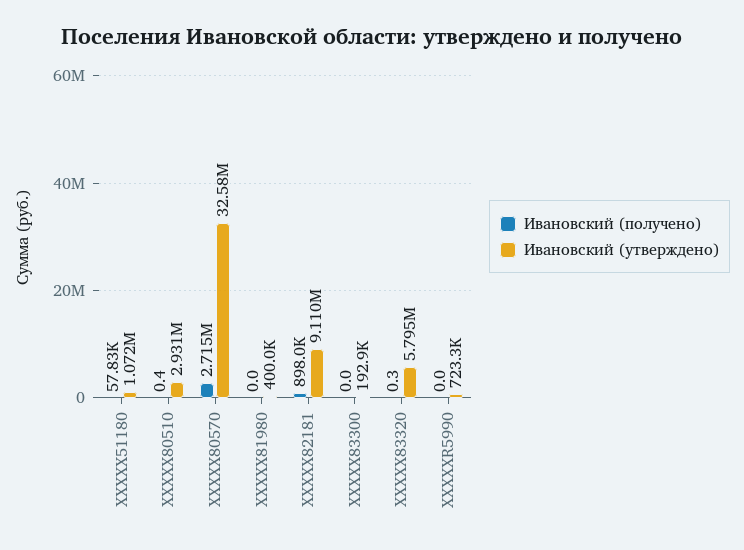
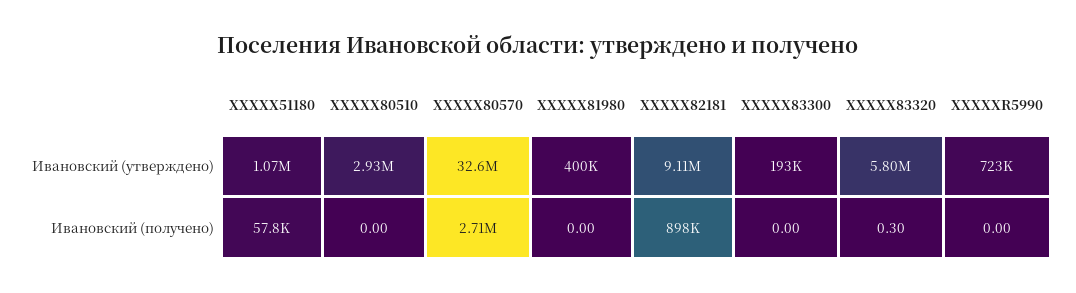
  {
    "Ивановский (получено)": {
      "XXXXX51180": 57830,
-     "XXXXX80510": 0.4,
+     "XXXXX80510": 0,
      "XXXXX80570": 2715000,
      "XXXXX81980": 0,
      "XXXXX82181": 898000,
      "XXXXX83300": 0,
      "XXXXX83320": 0.3,
      "XXXXXR5990": 0
    },
    "Ивановский (утверждено)": {
      "XXXXX51180": 1072000,
      "XXXXX80510": 2931000,
      "XXXXX80570": 32580000,
      "XXXXX81980": 400000,
      "XXXXX82181": 9110000,
      "XXXXX83300": 192900,
      "XXXXX83320": 5795000,
      "XXXXXR5990": 723300
    }
  }

